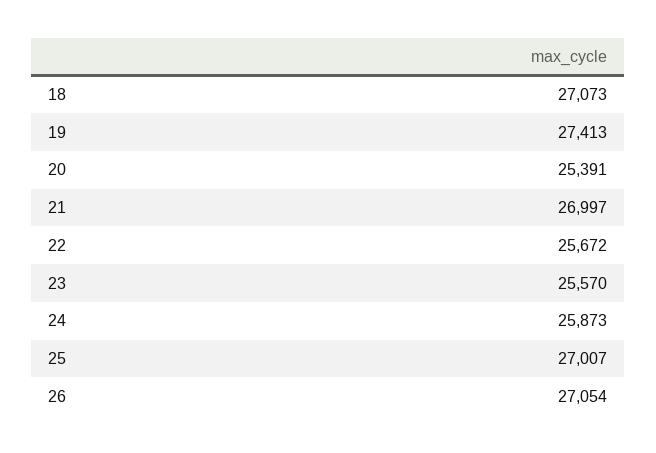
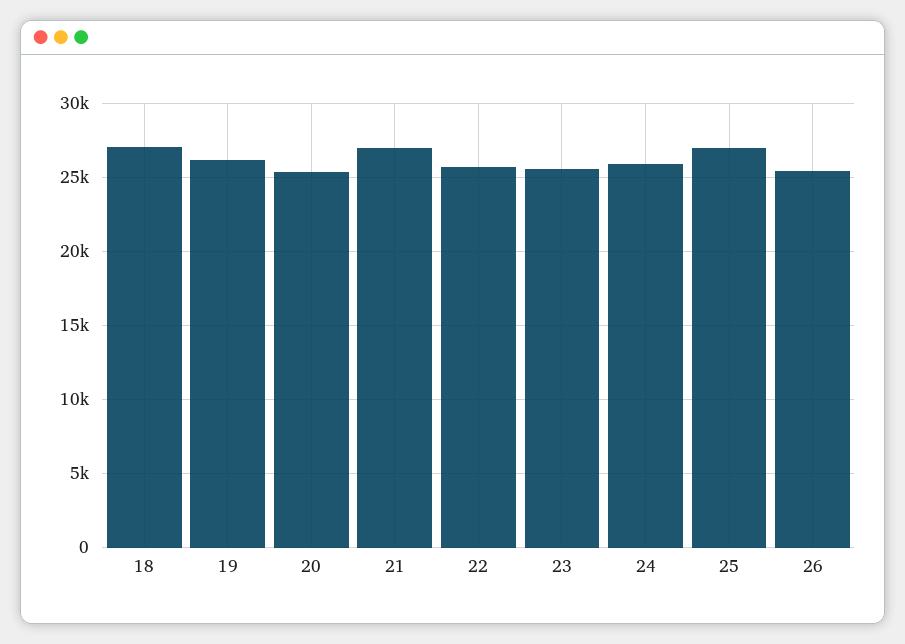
  {
    "18": 27073,
-   "19": 27413,
+   "19": 26000,
    "20": 25391,
    "21": 26997,
    "22": 25672,
    "23": 25570,
    "24": 25873,
    "25": 27007,
-   "26": 27054
+   "26": 25500
  }

